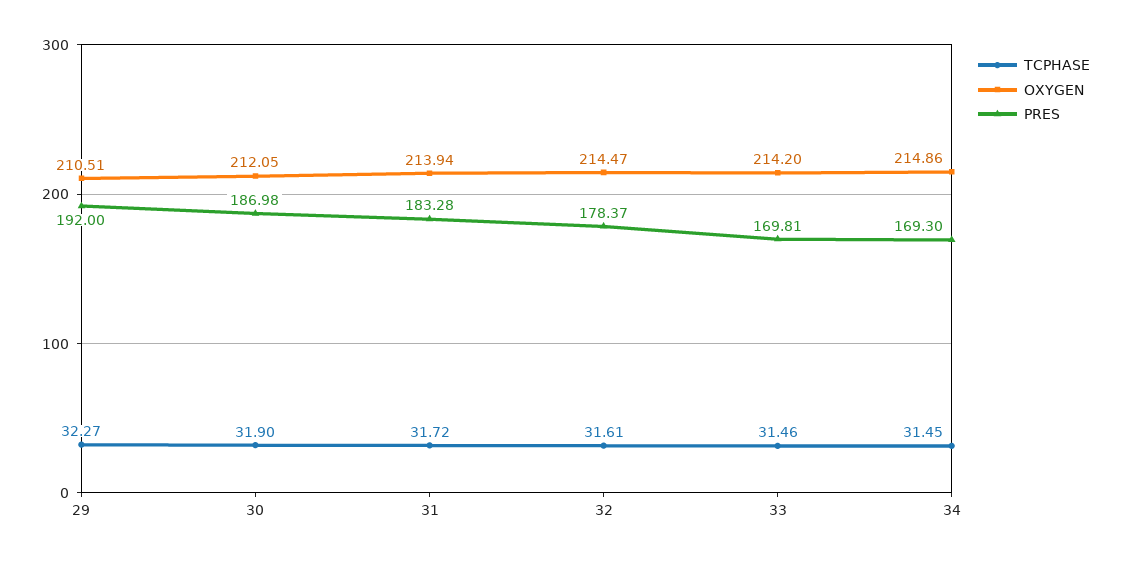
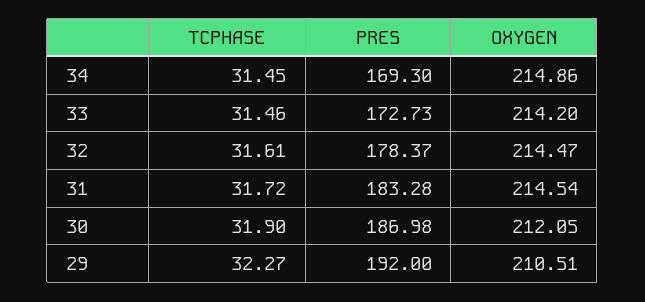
  {
    "TCPHASE": {
      "29": 32.27,
      "30": 31.9,
      "31": 31.72,
      "32": 31.61,
      "33": 31.46,
      "34": 31.45
    },
    "OXYGEN": {
      "29": 210.51,
      "30": 212.05,
-     "31": 213.94,
+     "31": 214.54,
      "32": 214.47,
      "33": 214.2,
      "34": 214.86
    },
    "PRES": {
      "29": 192,
      "30": 186.98,
      "31": 183.28,
      "32": 178.37,
-     "33": 169.81,
+     "33": 172.73,
      "34": 169.3
    }
  }

